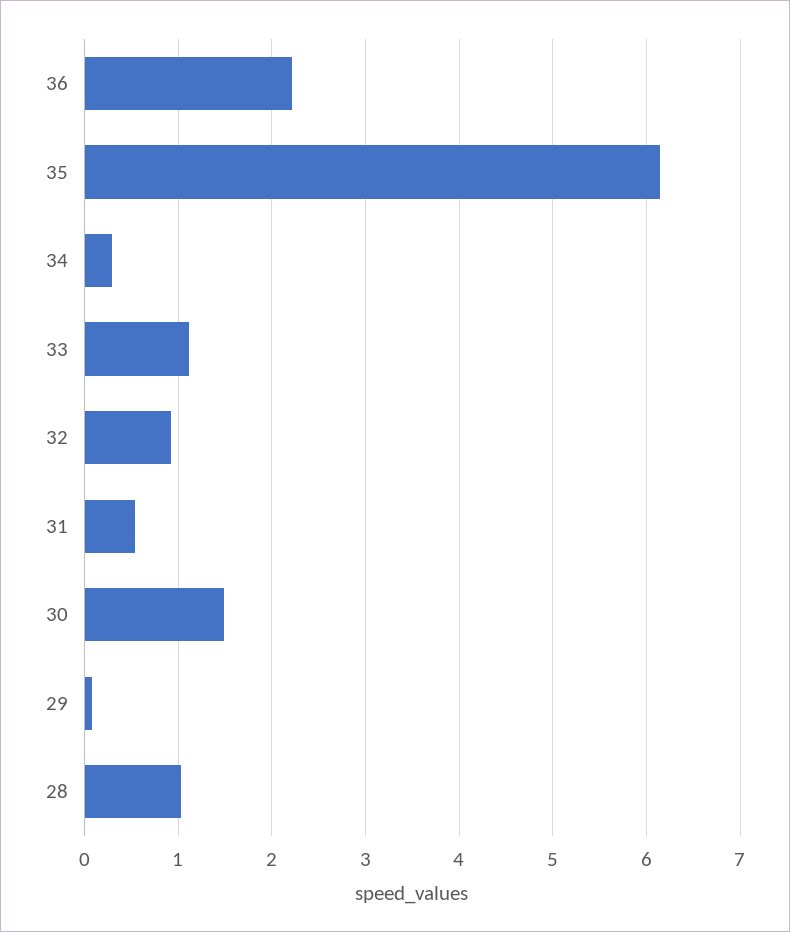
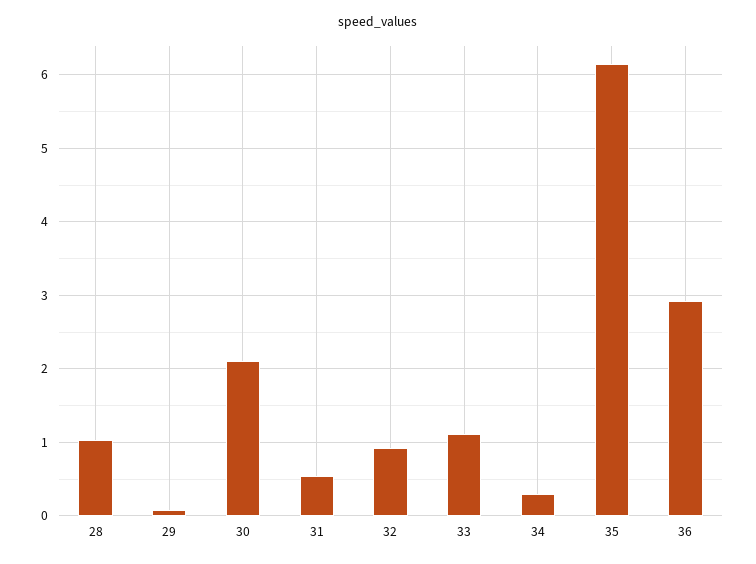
  {
-   "36": 2.2,
+   "36": 2.9,
    "35": 6.1,
    "34": 0.3,
    "33": 1.1,
    "32": 0.9,
    "31": 0.5,
-   "30": 1.5,
+   "30": 2.1,
    "29": 0.1,
    "28": 1
  }

